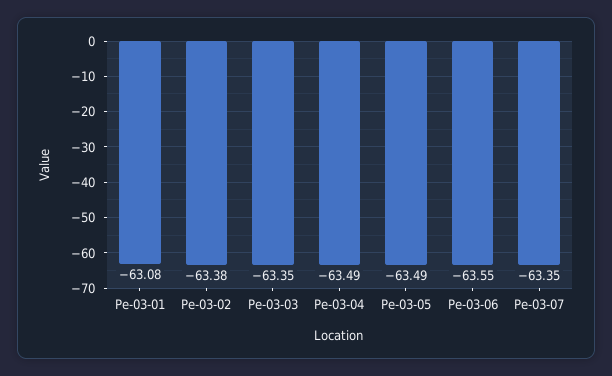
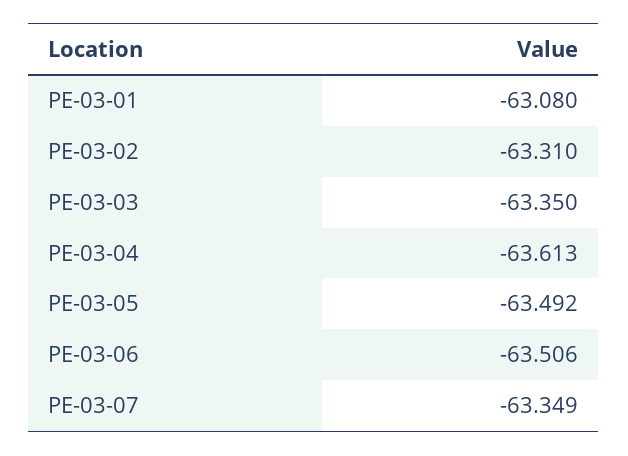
  {
    "Pe-03-01": -63.08,
-   "Pe-03-02": -63.38,
+   "Pe-03-02": -63.31,
    "Pe-03-03": -63.35,
-   "Pe-03-04": -63.49,
+   "Pe-03-04": -63.613,
    "Pe-03-05": -63.492,
-   "Pe-03-06": -63.55,
+   "Pe-03-06": -63.506,
    "Pe-03-07": -63.349
  }

